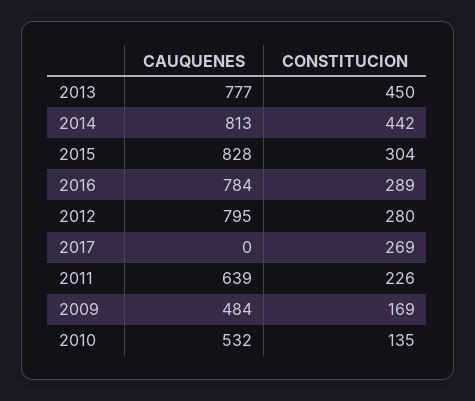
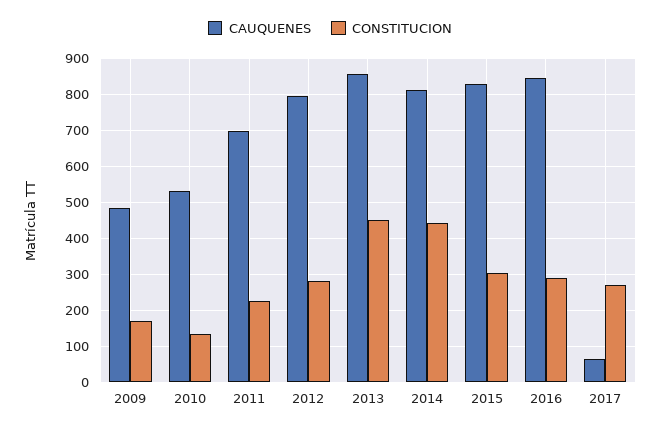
  {
    "CAUQUENES": {
-     "2013": 777,
+     "2013": 860,
      "2014": 813,
      "2015": 828,
-     "2016": 784,
+     "2016": 840,
      "2012": 795,
-     "2017": 0,
+     "2017": 60,
-     "2011": 639,
+     "2011": 700,
      "2009": 484,
      "2010": 532
    },
    "CONSTITUCION": {
      "2013": 450,
      "2014": 442,
      "2015": 304,
      "2016": 289,
      "2012": 280,
      "2017": 269,
      "2011": 226,
      "2009": 169,
      "2010": 135
    }
  }

